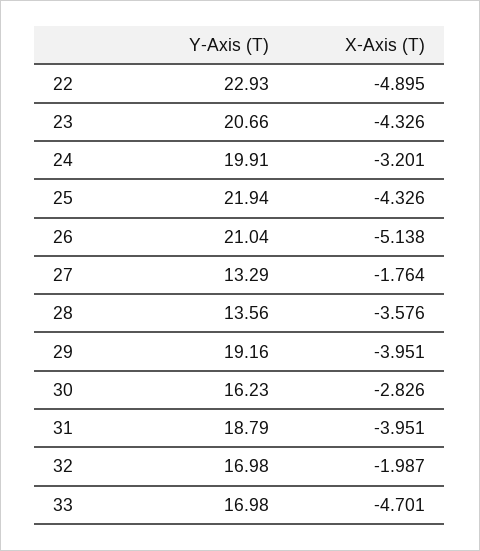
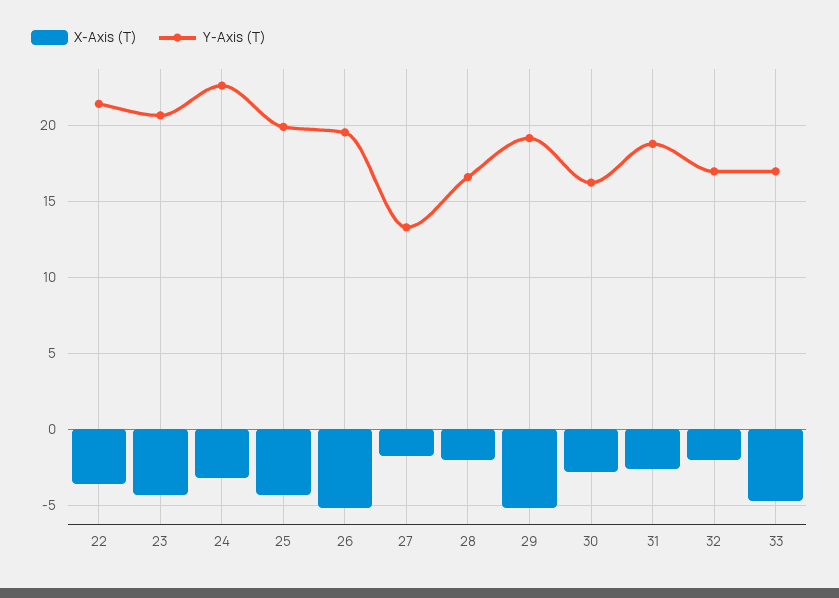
  {
    "Y-Axis (T)": {
-     "22": 22.93,
+     "22": 21.5,
      "23": 20.66,
-     "24": 19.91,
+     "24": 22.5,
-     "25": 21.94,
+     "25": 20,
-     "26": 21.04,
+     "26": 19.5,
      "27": 13.29,
-     "28": 13.56,
+     "28": 16.5,
      "29": 19.16,
      "30": 16.23,
      "31": 18.79,
      "32": 16.98,
      "33": 16.98
    },
    "X-Axis (T)": {
-     "22": -4.895,
+     "22": -3.5,
      "23": -4.326,
      "24": -3.201,
      "25": -4.326,
      "26": -5.138,
      "27": -1.764,
-     "28": -3.576,
+     "28": -2,
-     "29": -3.951,
+     "29": -5,
      "30": -2.826,
-     "31": -3.951,
+     "31": -2.5,
      "32": -1.987,
      "33": -4.701
    }
  }

